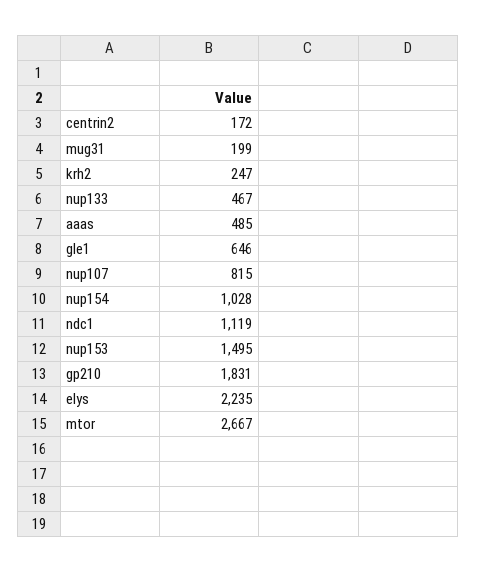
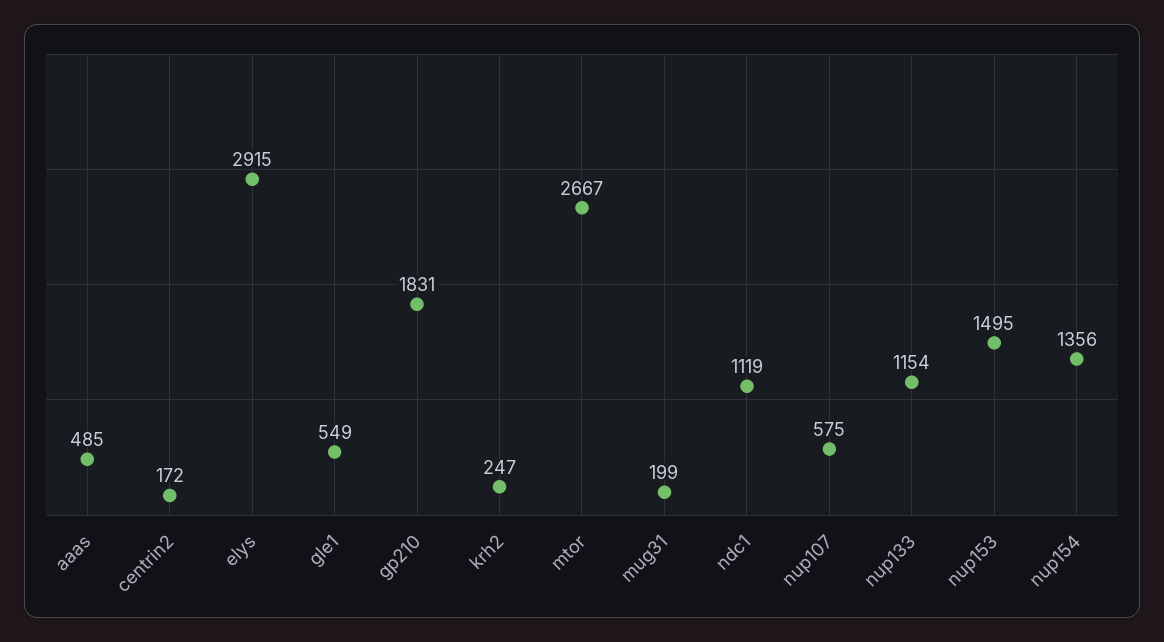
  {
    "centrin2": 172,
    "mug31": 199,
    "krh2": 247,
-   "nup133": 467,
+   "nup133": 1154,
    "aaas": 485,
-   "gle1": 646,
+   "gle1": 549,
-   "nup107": 815,
+   "nup107": 575,
-   "nup154": 1028,
+   "nup154": 1356,
    "ndc1": 1119,
    "nup153": 1495,
    "gp210": 1831,
-   "elys": 2235,
+   "elys": 2915,
    "mtor": 2667
  }

